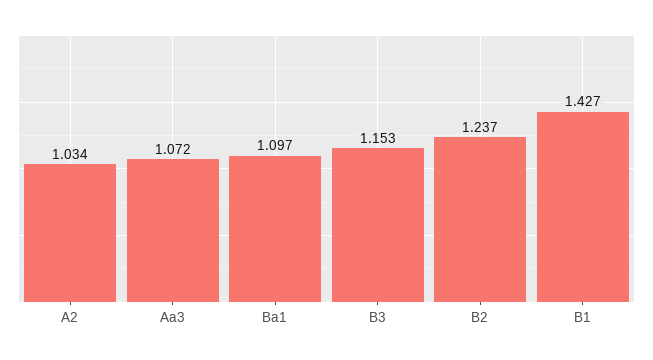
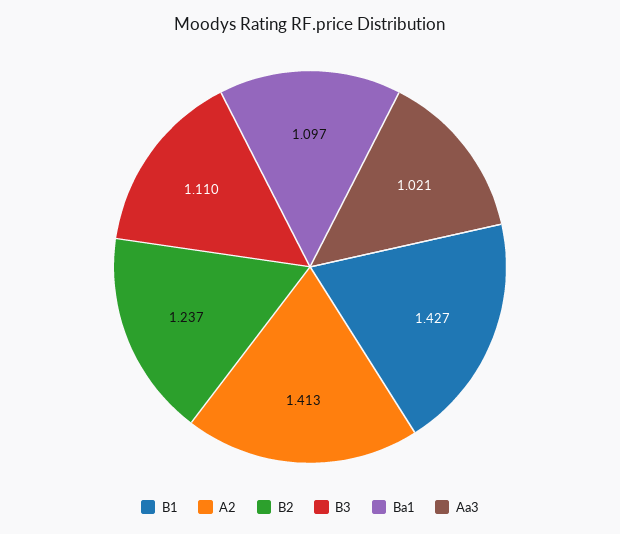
  {
-   "A2": 1.034,
+   "A2": 1.413,
-   "Aa3": 1.072,
+   "Aa3": 1.021,
    "Ba1": 1.097,
-   "B3": 1.153,
+   "B3": 1.11,
    "B2": 1.237,
    "B1": 1.427
  }

